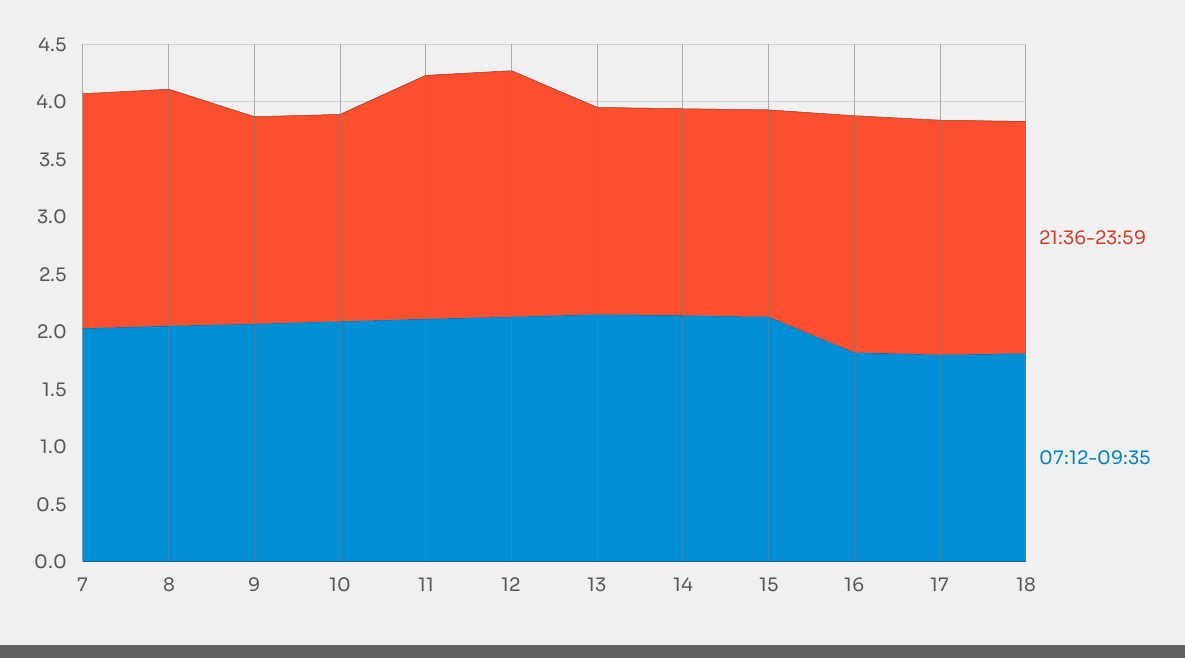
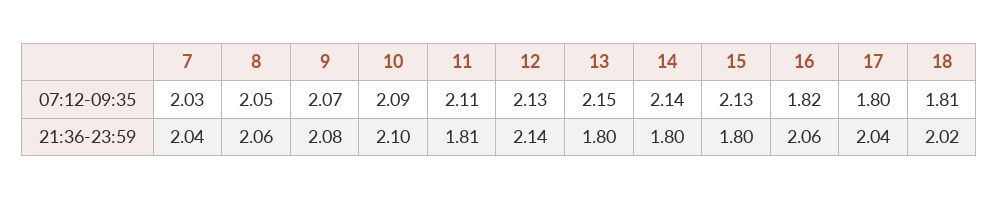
  {
    "21:36-23:59": {
      "7": 2.04,
      "8": 2.06,
-     "9": 1.8,
+     "9": 2.08,
-     "10": 1.8,
+     "10": 2.1,
-     "11": 2.1,
+     "11": 1.81,
      "12": 2.14,
      "13": 1.8,
      "14": 1.8,
      "15": 1.8,
      "16": 2.06,
      "17": 2.04,
      "18": 2.02
    },
    "07:12-09:35": {
      "7": 2.03,
      "8": 2.05,
      "9": 2.07,
      "10": 2.09,
      "11": 2.11,
      "12": 2.13,
      "13": 2.15,
      "14": 2.14,
      "15": 2.13,
      "16": 1.82,
      "17": 1.8,
      "18": 1.81
    }
  }

